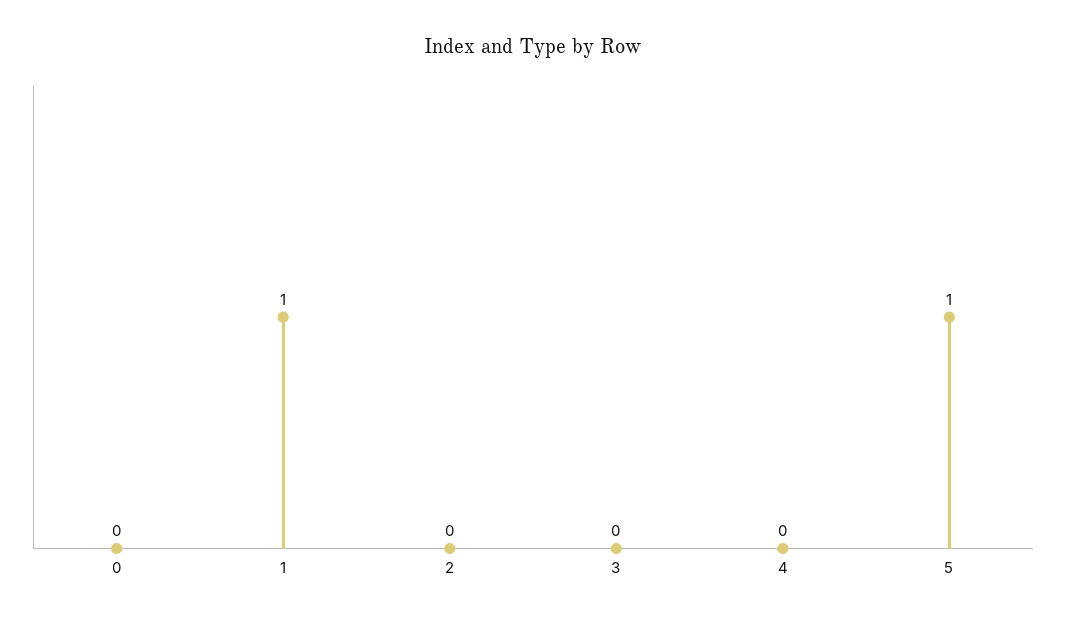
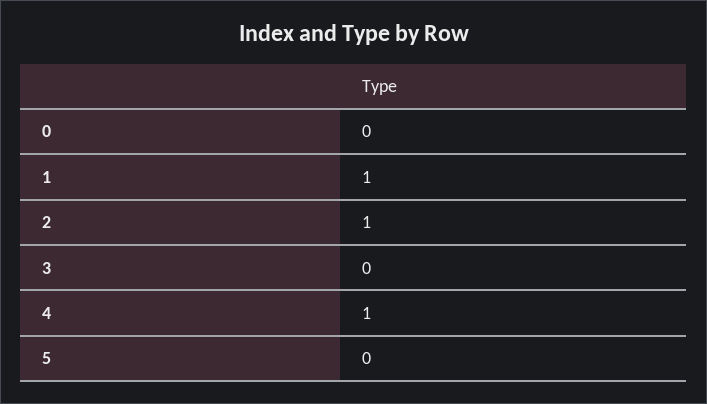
  {
    "0": 0,
    "1": 1,
-   "2": 0,
+   "2": 1,
    "3": 0,
-   "4": 0,
+   "4": 1,
-   "5": 1
+   "5": 0
  }

